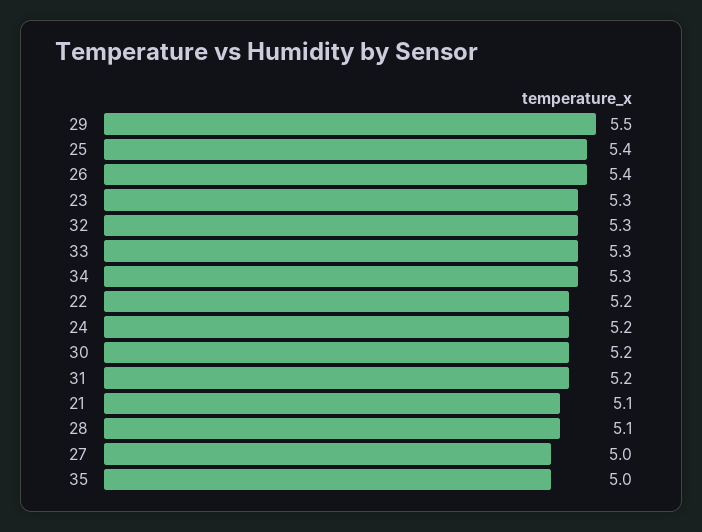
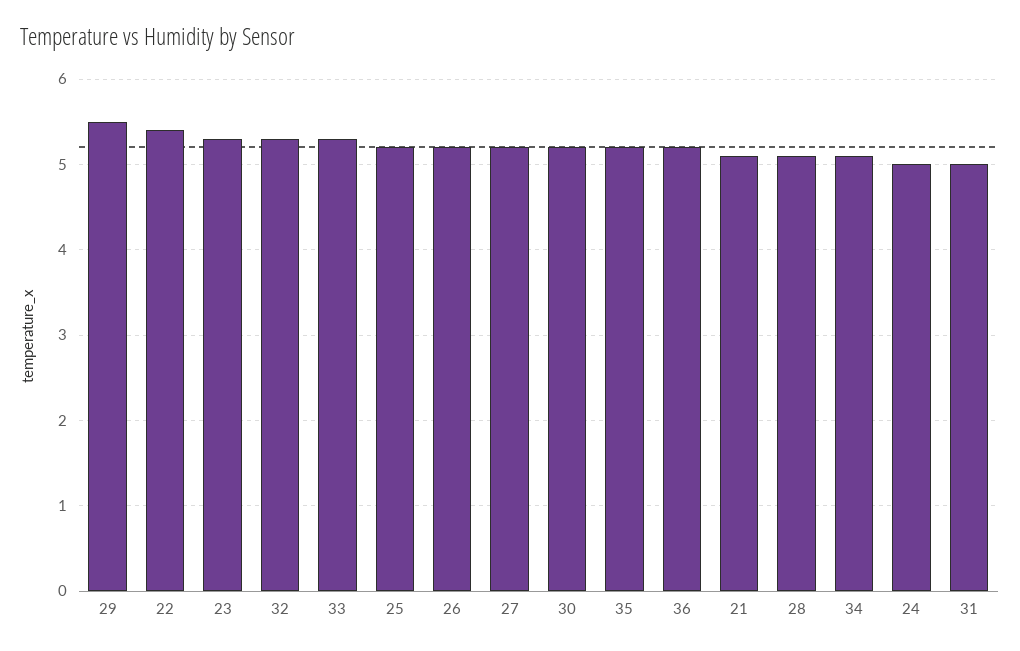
  {
    "29": 5.5,
-   "25": 5.4,
+   "25": 5.2,
-   "26": 5.4,
+   "26": 5.2,
    "23": 5.3,
    "32": 5.3,
    "33": 5.3,
-   "34": 5.3,
+   "34": 5.1,
-   "22": 5.2,
+   "22": 5.4,
-   "24": 5.2,
+   "24": 5,
    "30": 5.2,
-   "31": 5.2,
+   "31": 5,
    "21": 5.1,
    "28": 5.1,
-   "27": 5,
+   "27": 5.2,
-   "35": 5
+   "35": 5.2,
+   "36": 5.2
  }

